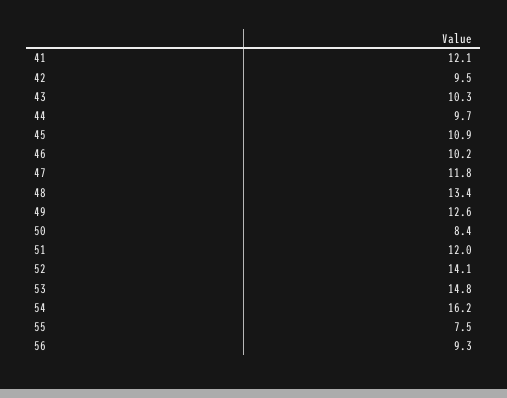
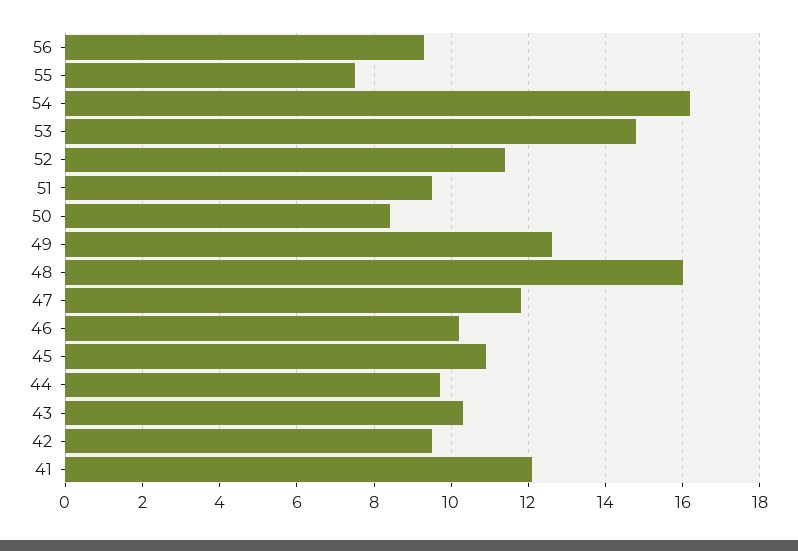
  {
    "41": 12.1,
    "42": 9.5,
    "43": 10.3,
    "44": 9.7,
    "45": 10.9,
    "46": 10.2,
    "47": 11.8,
-   "48": 13.4,
+   "48": 16,
    "49": 12.6,
    "50": 8.4,
-   "51": 12,
+   "51": 9.5,
-   "52": 14.1,
+   "52": 11.5,
    "53": 14.8,
    "54": 16.2,
    "55": 7.5,
    "56": 9.3
  }

